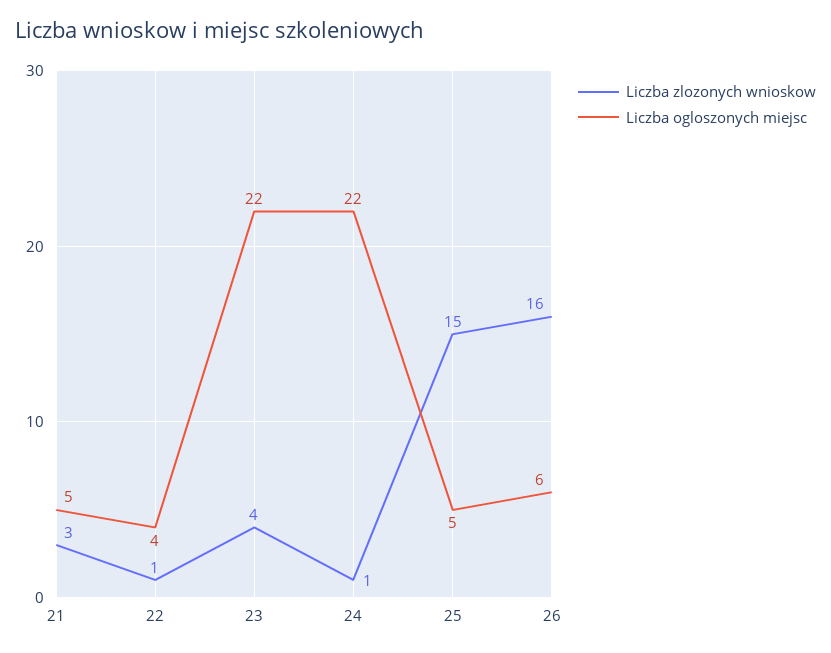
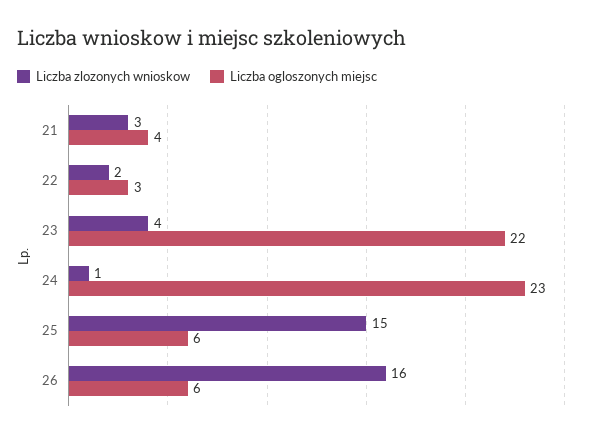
  {
    "Liczba zlozonych wnioskow": {
      "21": 3,
-     "22": 1,
+     "22": 2,
      "23": 4,
      "24": 1,
      "25": 15,
      "26": 16
    },
    "Liczba ogloszonych miejsc": {
-     "21": 5,
+     "21": 4,
-     "22": 4,
+     "22": 3,
      "23": 22,
-     "24": 22,
+     "24": 23,
-     "25": 5,
+     "25": 6,
      "26": 6
    }
  }

